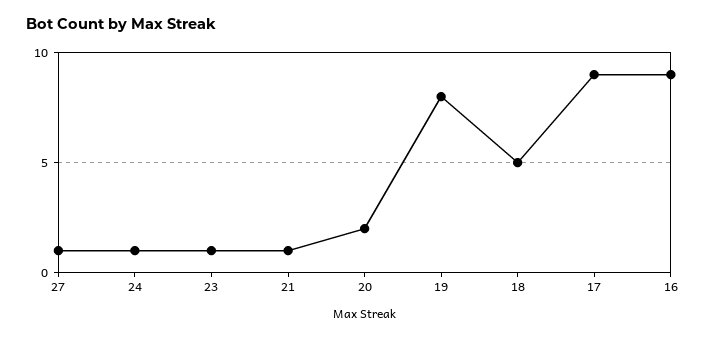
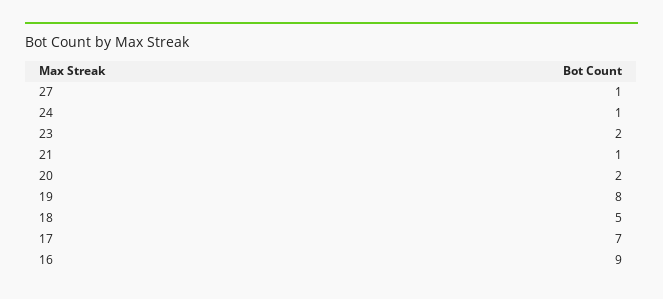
  {
    "27": 1,
    "24": 1,
-   "23": 1,
+   "23": 2,
    "21": 1,
    "20": 2,
    "19": 8,
    "18": 5,
-   "17": 9,
+   "17": 7,
    "16": 9
  }

